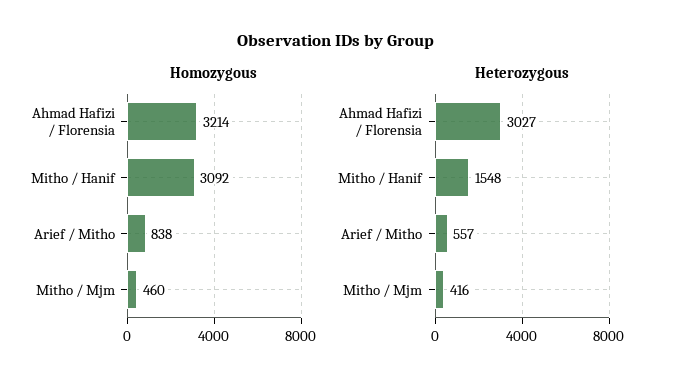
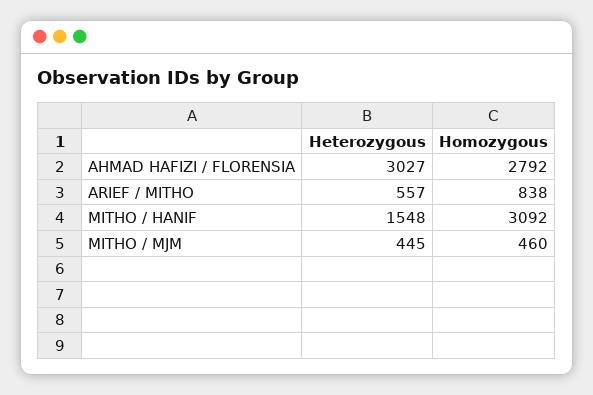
  {
    "Homozygous": {
-     "Ahmad Hafizi / Florensia": 3214,
+     "Ahmad Hafizi / Florensia": 2792,
      "Mitho / Hanif": 3092,
      "Arief / Mitho": 838,
      "Mitho / Mjm": 460
    },
    "Heterozygous": {
      "Ahmad Hafizi / Florensia": 3027,
      "Mitho / Hanif": 1548,
      "Arief / Mitho": 557,
-     "Mitho / Mjm": 416
+     "Mitho / Mjm": 445
    }
  }

